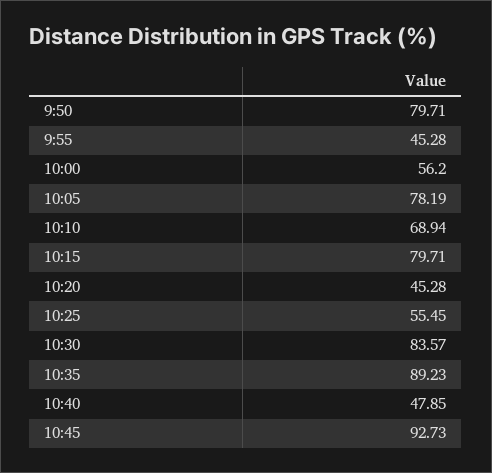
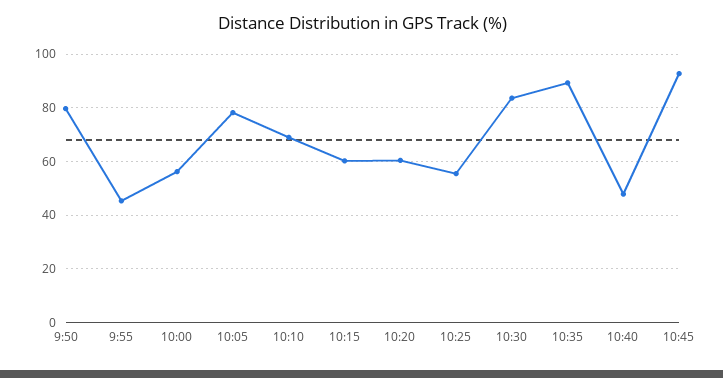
  {
    "9:50": 79.71,
    "9:55": 45.28,
    "10:00": 56.2,
    "10:05": 78.19,
    "10:10": 68.94,
-   "10:15": 79.71,
+   "10:15": 60,
-   "10:20": 45.28,
+   "10:20": 60,
    "10:25": 55.45,
    "10:30": 83.57,
    "10:35": 89.23,
    "10:40": 47.85,
    "10:45": 92.73
  }

